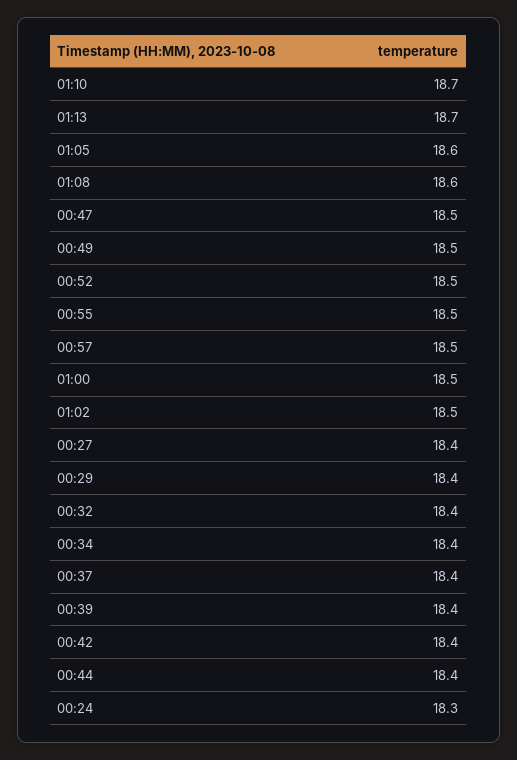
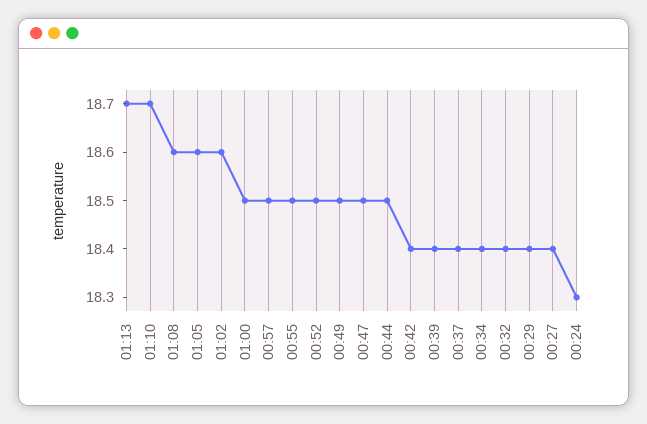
  {
    "01:10": 18.7,
    "01:13": 18.7,
    "01:05": 18.6,
    "01:08": 18.6,
    "00:47": 18.5,
    "00:49": 18.5,
    "00:52": 18.5,
    "00:55": 18.5,
    "00:57": 18.5,
    "01:00": 18.5,
-   "01:02": 18.5,
+   "01:02": 18.6,
    "00:27": 18.4,
    "00:29": 18.4,
    "00:32": 18.4,
    "00:34": 18.4,
    "00:37": 18.4,
    "00:39": 18.4,
    "00:42": 18.4,
-   "00:44": 18.4,
+   "00:44": 18.5,
    "00:24": 18.3
  }

